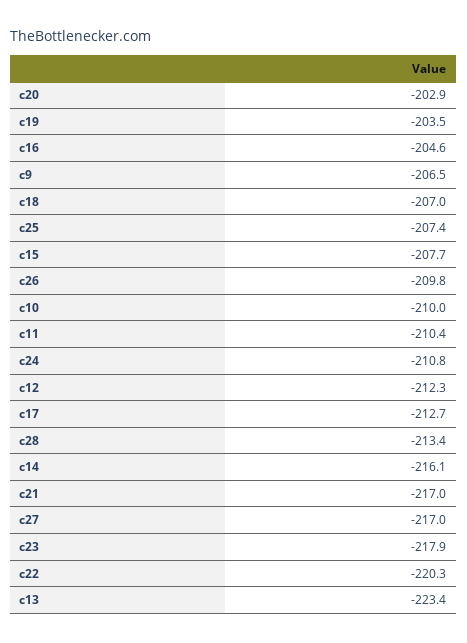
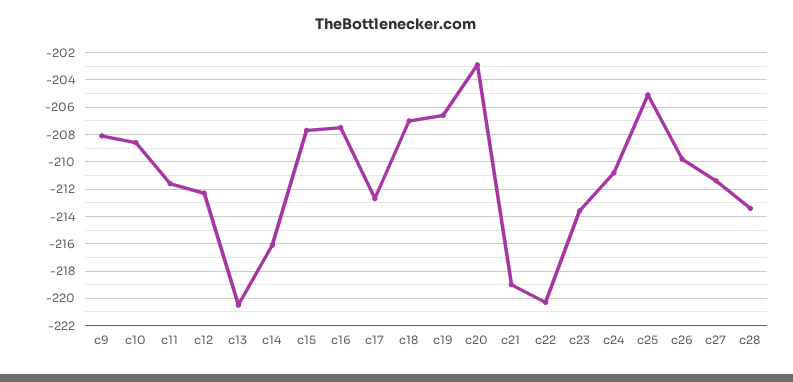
  {
    "c20": -202.9,
-   "c19": -203.5,
+   "c19": -206.5,
-   "c16": -204.6,
+   "c16": -207.5,
-   "c9": -206.5,
+   "c9": -208,
    "c18": -207,
-   "c25": -207.4,
+   "c25": -205,
    "c15": -207.7,
    "c26": -209.8,
-   "c10": -210,
+   "c10": -208.5,
-   "c11": -210.4,
+   "c11": -211.5,
    "c24": -210.8,
    "c12": -212.3,
    "c17": -212.7,
    "c28": -213.4,
    "c14": -216.1,
-   "c21": -217,
+   "c21": -219,
-   "c27": -217,
+   "c27": -211.5,
-   "c23": -217.9,
+   "c23": -213.5,
    "c22": -220.3,
-   "c13": -223.4
+   "c13": -220.5
  }

